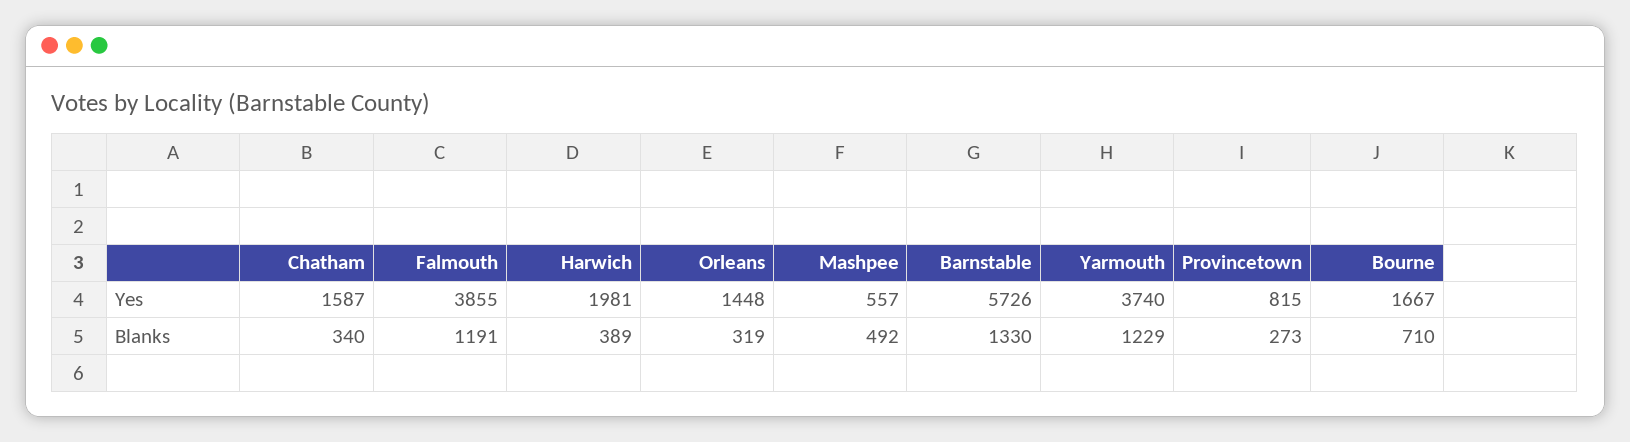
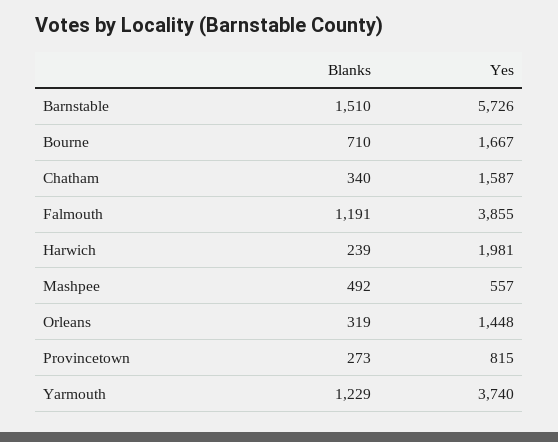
  {
    "Chatham": {
      "Yes": 1587,
      "Blanks": 340
    },
    "Falmouth": {
      "Yes": 3855,
      "Blanks": 1191
    },
    "Harwich": {
      "Yes": 1981,
-     "Blanks": 389
+     "Blanks": 239
    },
    "Orleans": {
      "Yes": 1448,
      "Blanks": 319
    },
    "Mashpee": {
      "Yes": 557,
      "Blanks": 492
    },
    "Barnstable": {
      "Yes": 5726,
-     "Blanks": 1330
+     "Blanks": 1510
    },
    "Yarmouth": {
      "Yes": 3740,
      "Blanks": 1229
    },
    "Provincetown": {
      "Yes": 815,
      "Blanks": 273
    },
    "Bourne": {
      "Yes": 1667,
      "Blanks": 710
    }
  }

